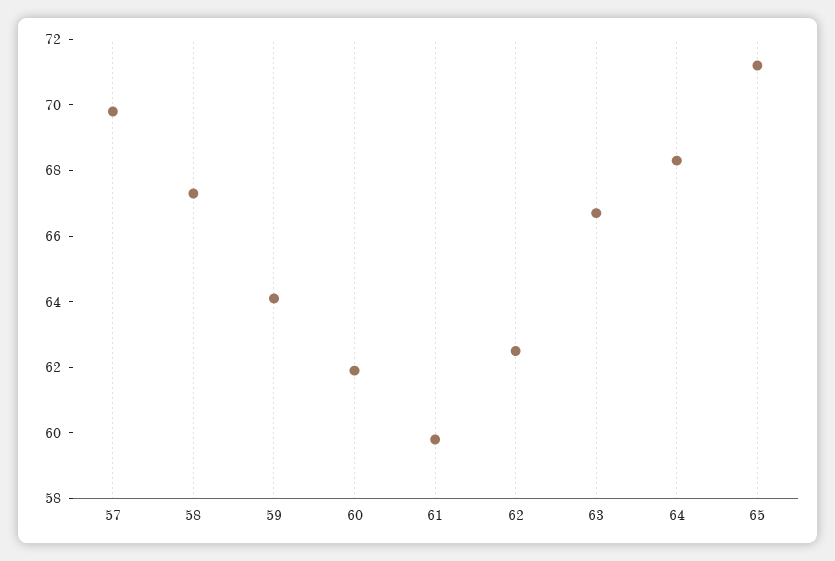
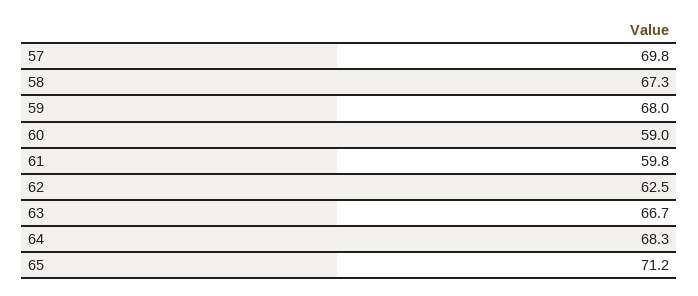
  {
    "57": 69.8,
    "58": 67.3,
-   "59": 64,
+   "59": 68,
-   "60": 62,
+   "60": 59,
    "61": 59.8,
    "62": 62.5,
    "63": 66.7,
    "64": 68.3,
    "65": 71.2
  }

